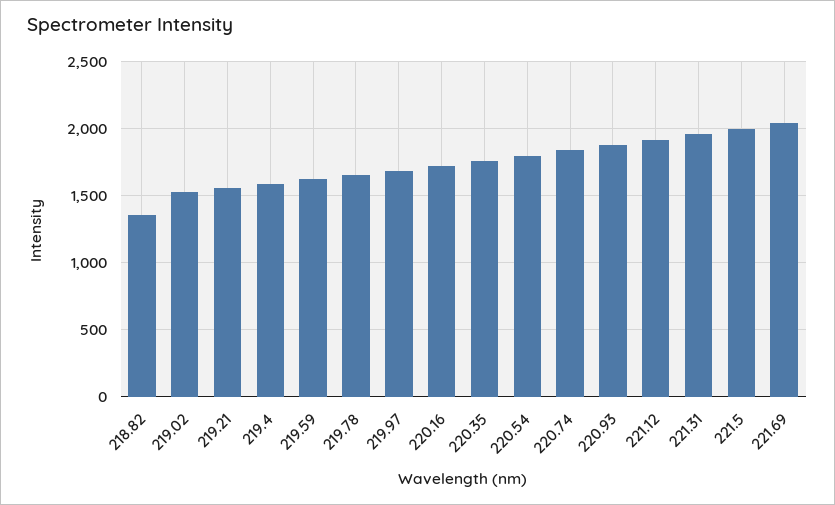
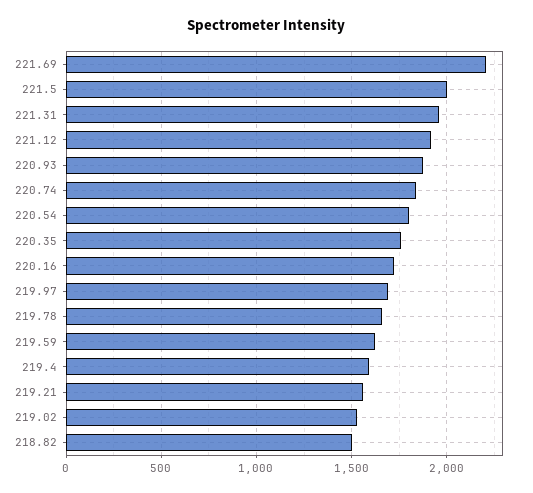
  {
-   "218.82": 1350,
+   "218.82": 1500,
    "219.02": 1550,
    "219.21": 1550,
    "219.4": 1600,
    "219.59": 1600,
    "219.78": 1650,
    "219.97": 1700,
    "220.16": 1750,
    "220.35": 1750,
    "220.54": 1800,
    "220.74": 1850,
    "220.93": 1900,
    "221.12": 1900,
    "221.31": 1950,
    "221.5": 2000,
-   "221.69": 2050
+   "221.69": 2200
  }

